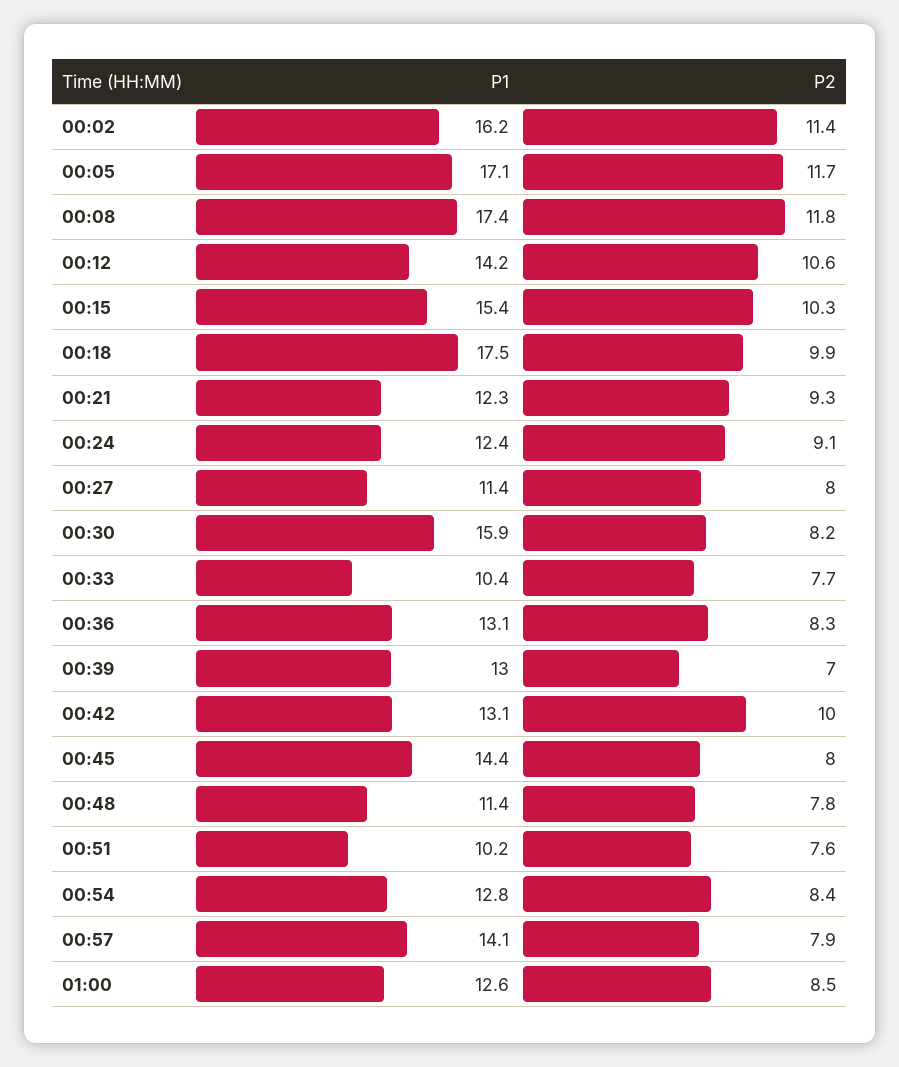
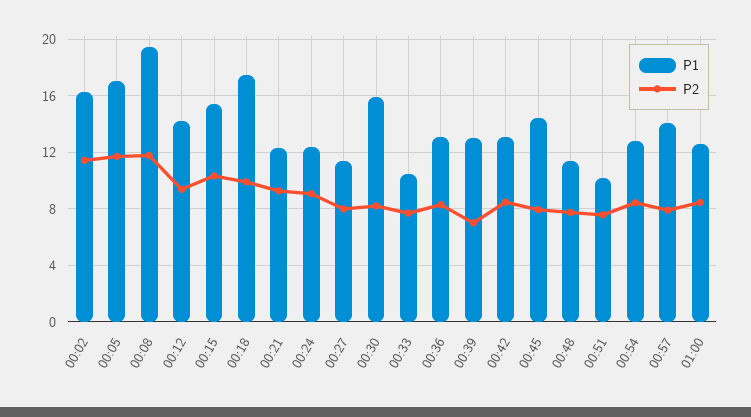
  {
    "P1": {
      "00:02": 16.2,
      "00:05": 17.1,
-     "00:08": 17.4,
+     "00:08": 19.5,
      "00:12": 14.2,
      "00:15": 15.4,
      "00:18": 17.5,
      "00:21": 12.3,
      "00:24": 12.4,
      "00:27": 11.4,
      "00:30": 15.9,
      "00:33": 10.4,
      "00:36": 13.1,
      "00:39": 13,
      "00:42": 13.1,
      "00:45": 14.4,
      "00:48": 11.4,
      "00:51": 10.2,
      "00:54": 12.8,
      "00:57": 14.1,
      "01:00": 12.6
    },
    "P2": {
      "00:02": 11.4,
      "00:05": 11.7,
      "00:08": 11.8,
-     "00:12": 10.6,
+     "00:12": 9.5,
      "00:15": 10.3,
      "00:18": 9.9,
      "00:21": 9.3,
      "00:24": 9.1,
      "00:27": 8,
      "00:30": 8.2,
      "00:33": 7.7,
      "00:36": 8.3,
      "00:39": 7,
-     "00:42": 10,
+     "00:42": 8.5,
      "00:45": 8,
      "00:48": 7.8,
      "00:51": 7.6,
      "00:54": 8.4,
      "00:57": 7.9,
      "01:00": 8.5
    }
  }

